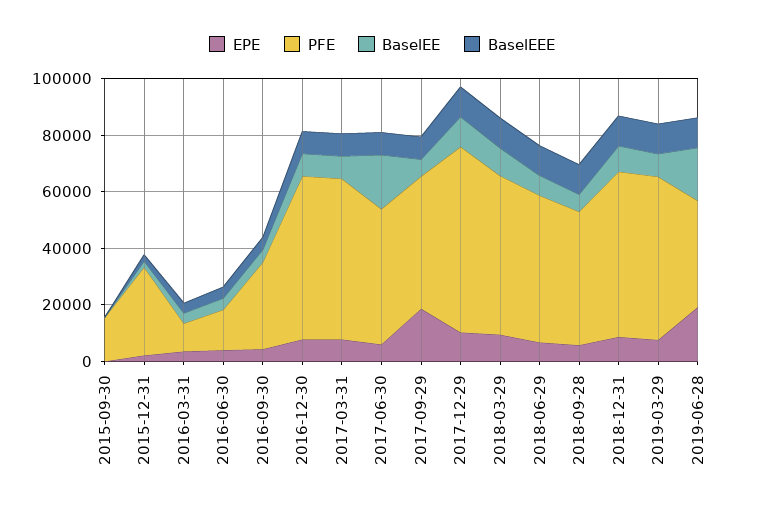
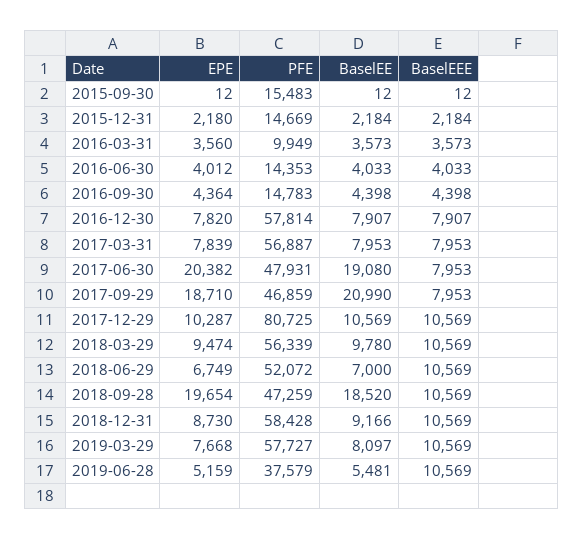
  {
    "EPE": {
      "2015-09-30": 12,
      "2015-12-31": 2180,
      "2016-03-31": 3560,
      "2016-06-30": 4012,
      "2016-09-30": 4364,
      "2016-12-30": 7820,
      "2017-03-31": 7839,
-     "2017-06-30": 5000,
+     "2017-06-30": 20382,
      "2017-09-29": 18710,
      "2017-12-29": 10287,
      "2018-03-29": 9474,
      "2018-06-29": 6749,
-     "2018-09-28": 5000,
+     "2018-09-28": 19654,
      "2018-12-31": 8730,
      "2019-03-29": 7668,
-     "2019-06-28": 20000
+     "2019-06-28": 5159
    },
    "PFE": {
      "2015-09-30": 15483,
-     "2015-12-31": 30000,
+     "2015-12-31": 14669,
      "2016-03-31": 9949,
      "2016-06-30": 14353,
-     "2016-09-30": 30000,
+     "2016-09-30": 14783,
      "2016-12-30": 57814,
      "2017-03-31": 56887,
      "2017-06-30": 47931,
      "2017-09-29": 46859,
-     "2017-12-29": 65000,
+     "2017-12-29": 80725,
      "2018-03-29": 56339,
      "2018-06-29": 52072,
      "2018-09-28": 47259,
      "2018-12-31": 58428,
      "2019-03-29": 57727,
      "2019-06-28": 37579
    },
    "BaselEE": {
      "2015-09-30": 12,
      "2015-12-31": 2184,
      "2016-03-31": 3573,
      "2016-06-30": 4033,
      "2016-09-30": 4398,
      "2016-12-30": 7907,
      "2017-03-31": 7953,
      "2017-06-30": 19080,
-     "2017-09-29": 5000,
+     "2017-09-29": 20990,
      "2017-12-29": 10569,
      "2018-03-29": 9780,
      "2018-06-29": 7000,
-     "2018-09-28": 5000,
+     "2018-09-28": 18520,
      "2018-12-31": 9166,
      "2019-03-29": 8097,
-     "2019-06-28": 20000
+     "2019-06-28": 5481
    },
    "BaselEEE": {
      "2015-09-30": 12,
      "2015-12-31": 2184,
      "2016-03-31": 3573,
      "2016-06-30": 4033,
      "2016-09-30": 4398,
      "2016-12-30": 7907,
      "2017-03-31": 7953,
      "2017-06-30": 7953,
      "2017-09-29": 7953,
      "2017-12-29": 10569,
      "2018-03-29": 10569,
      "2018-06-29": 10569,
      "2018-09-28": 10569,
      "2018-12-31": 10569,
      "2019-03-29": 10569,
      "2019-06-28": 10569
    }
  }

